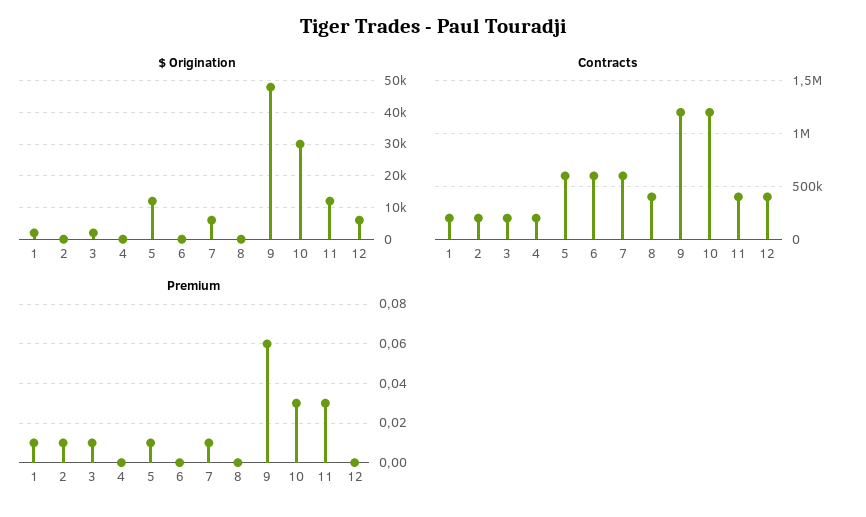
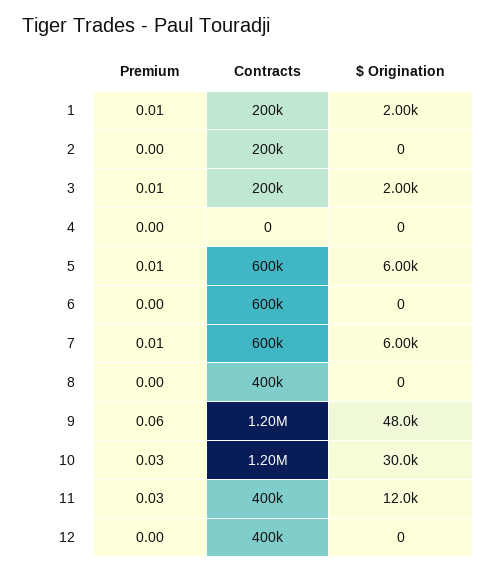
  {
    "$ Origination": {
      "1": 2000,
      "2": 0,
      "3": 2000,
      "4": 0,
-     "5": 12000,
+     "5": 6000,
      "6": 0,
      "7": 6000,
      "8": 0,
      "9": 48000,
      "10": 30000,
      "11": 12000,
-     "12": 6000
+     "12": 0
    },
    "Contracts": {
      "1": 200000,
      "2": 200000,
      "3": 200000,
-     "4": 200000,
+     "4": 0,
      "5": 600000,
      "6": 600000,
      "7": 600000,
      "8": 400000,
      "9": 1200000,
      "10": 1200000,
      "11": 400000,
      "12": 400000
    },
    "Premium": {
      "1": 0.01,
-     "2": 0.01,
+     "2": 0,
      "3": 0.01,
      "4": 0,
      "5": 0.01,
      "6": 0,
      "7": 0.01,
      "8": 0,
      "9": 0.06,
      "10": 0.03,
      "11": 0.03,
      "12": 0
    }
  }

